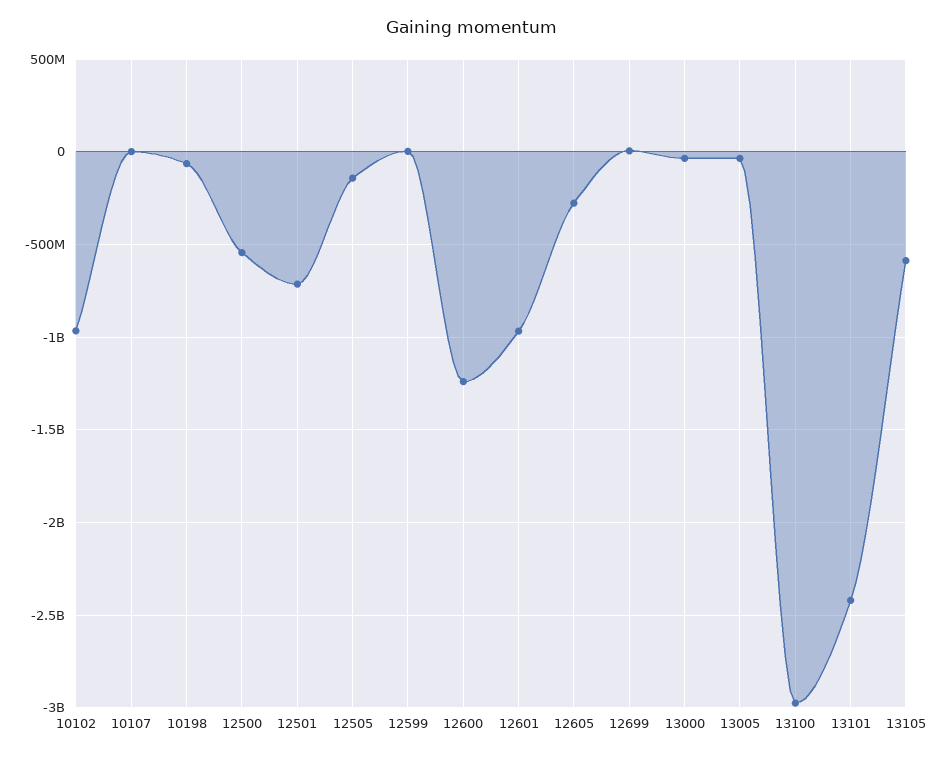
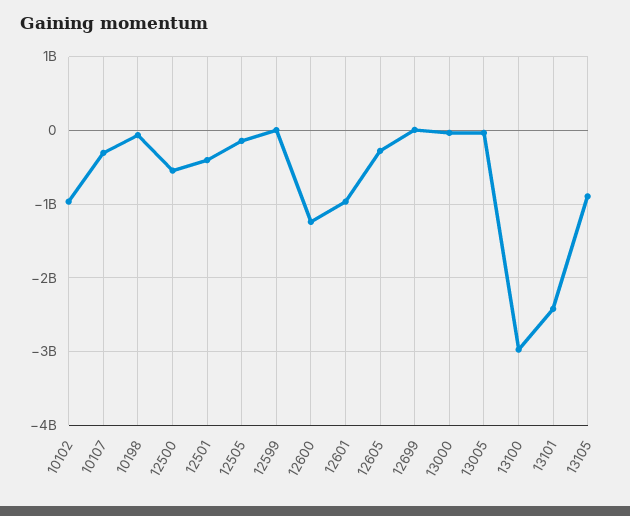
  {
    "10102": -950000000,
-   "10107": 0,
+   "10107": -300000000,
    "10198": -50000000,
    "12500": -550000000,
-   "12501": -700000000,
+   "12501": -400000000,
    "12505": -150000000,
    "12599": 0,
    "12600": -1250000000,
    "12601": -950000000,
    "12605": -300000000,
    "12699": 0,
    "13000": -50000000,
    "13005": -50000000,
    "13100": -2950000000,
    "13101": -2400000000,
-   "13105": -600000000
+   "13105": -900000000
  }

